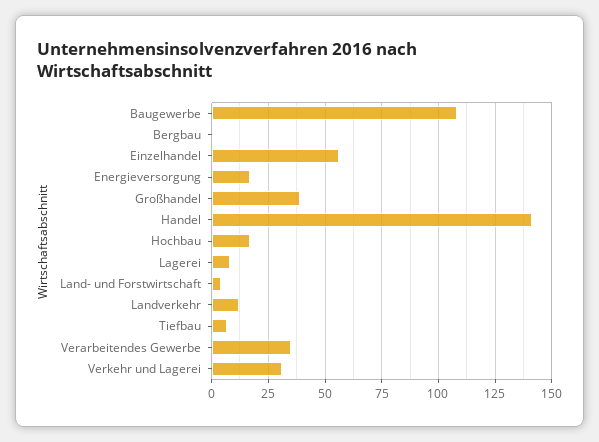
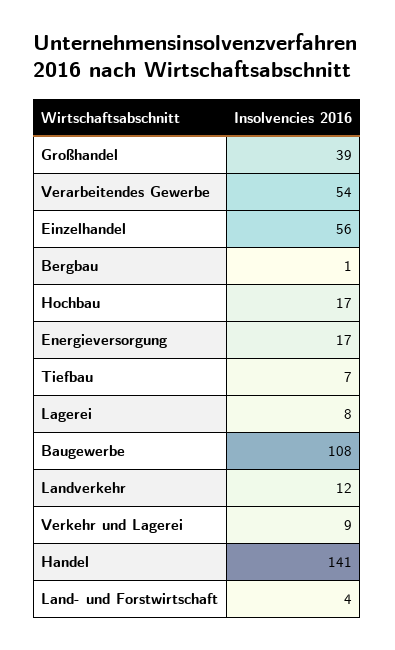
  {
    "Baugewerbe": 108,
    "Bergbau": 1,
    "Einzelhandel": 56,
    "Energieversorgung": 17,
    "Großhandel": 39,
    "Handel": 141,
    "Hochbau": 17,
    "Lagerei": 8,
    "Land- und Forstwirtschaft": 4,
    "Landverkehr": 12,
    "Tiefbau": 7,
-   "Verarbeitendes Gewerbe": 35,
+   "Verarbeitendes Gewerbe": 54,
-   "Verkehr und Lagerei": 30
+   "Verkehr und Lagerei": 9
  }

